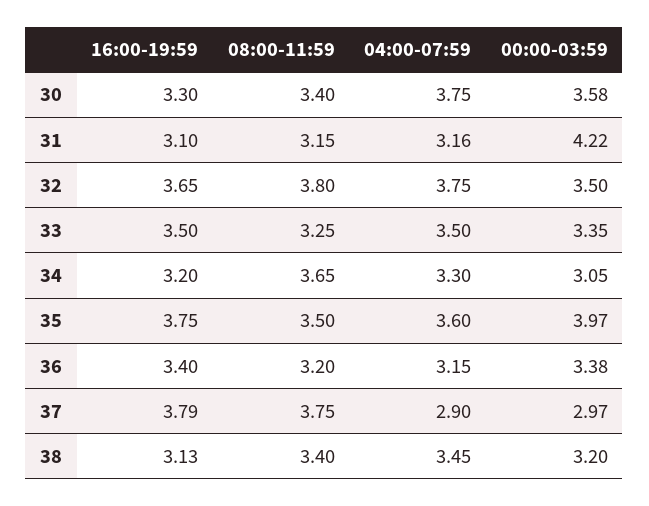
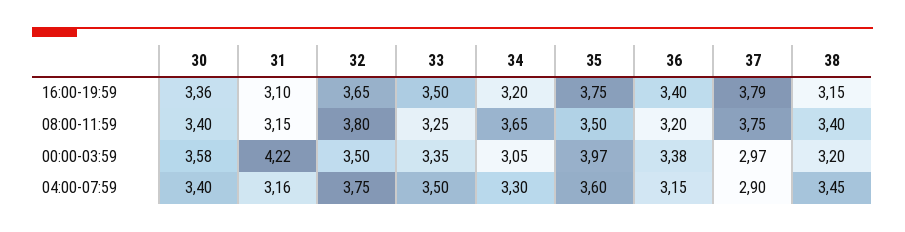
  {
    "16:00-19:59": {
-     "30": 3.3,
+     "30": 3.36,
      "31": 3.1,
      "32": 3.65,
      "33": 3.5,
      "34": 3.2,
      "35": 3.75,
      "36": 3.4,
      "37": 3.79,
-     "38": 3.13
+     "38": 3.15
    },
    "08:00-11:59": {
      "30": 3.4,
      "31": 3.15,
      "32": 3.8,
      "33": 3.25,
      "34": 3.65,
      "35": 3.5,
      "36": 3.2,
      "37": 3.75,
      "38": 3.4
    },
    "04:00-07:59": {
-     "30": 3.75,
+     "30": 3.4,
      "31": 3.16,
      "32": 3.75,
      "33": 3.5,
      "34": 3.3,
      "35": 3.6,
      "36": 3.15,
      "37": 2.9,
      "38": 3.45
    },
    "00:00-03:59": {
      "30": 3.58,
      "31": 4.22,
      "32": 3.5,
      "33": 3.35,
      "34": 3.05,
      "35": 3.97,
      "36": 3.38,
      "37": 2.97,
      "38": 3.2
    }
  }

